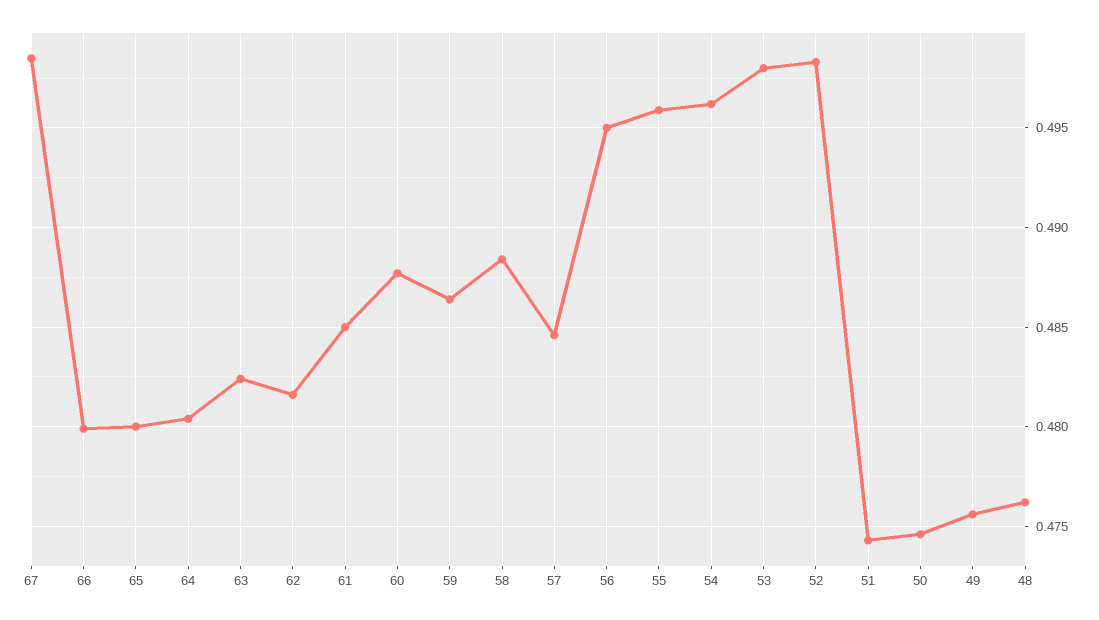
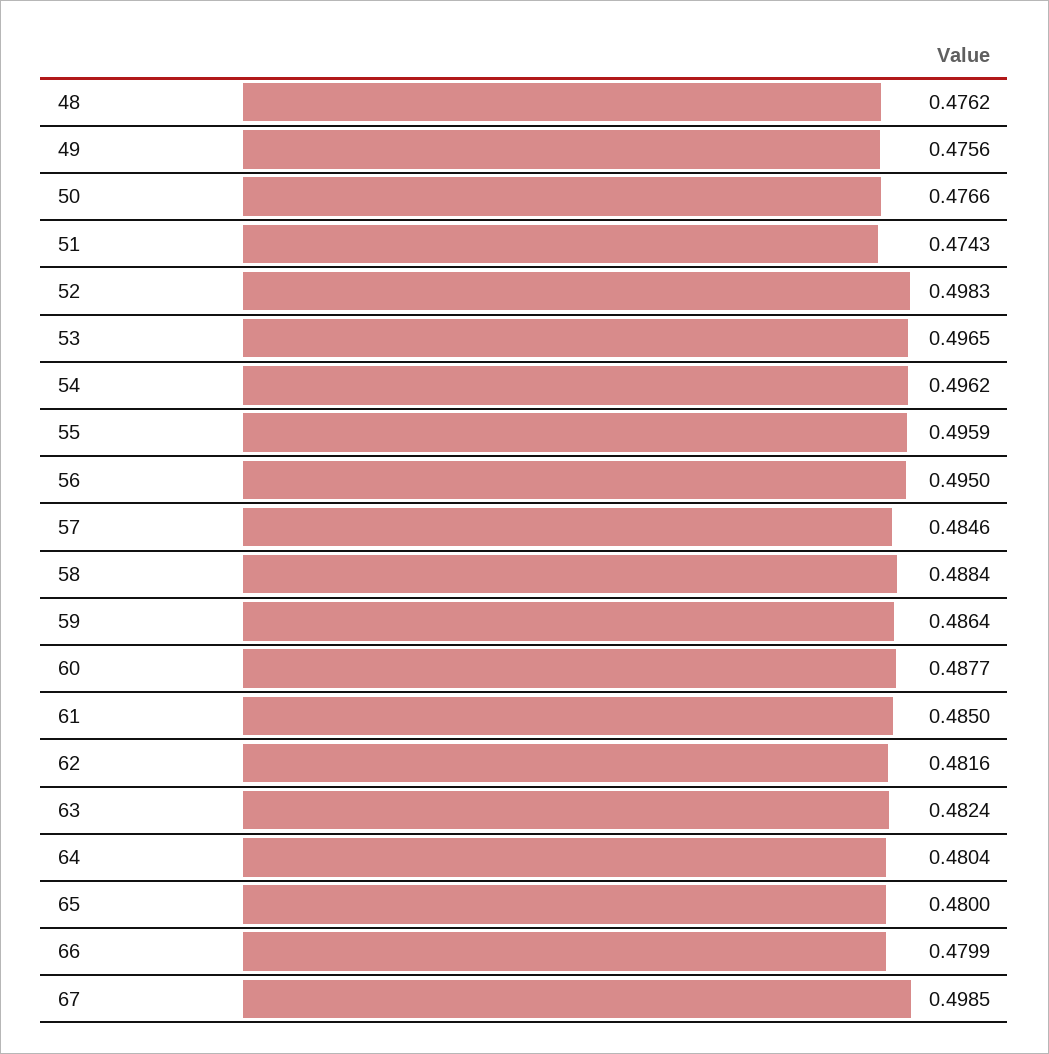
  {
    "67": 0.4985,
    "66": 0.4799,
    "65": 0.48,
    "64": 0.4804,
    "63": 0.4824,
    "62": 0.4816,
    "61": 0.485,
    "60": 0.4877,
    "59": 0.4864,
    "58": 0.4884,
    "57": 0.4846,
    "56": 0.495,
    "55": 0.4959,
    "54": 0.4962,
-   "53": 0.498,
+   "53": 0.4965,
    "52": 0.4983,
    "51": 0.4743,
-   "50": 0.4745,
+   "50": 0.4766,
    "49": 0.4756,
    "48": 0.4762
  }

